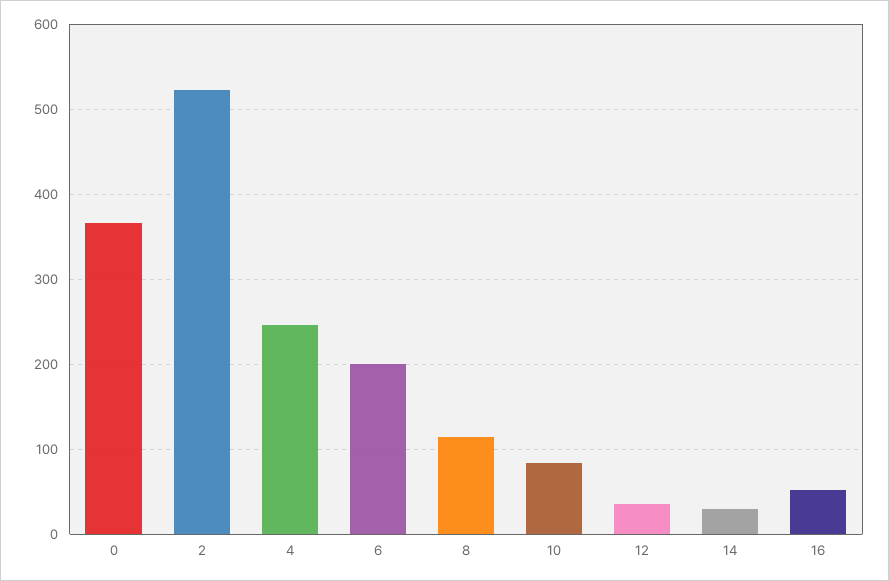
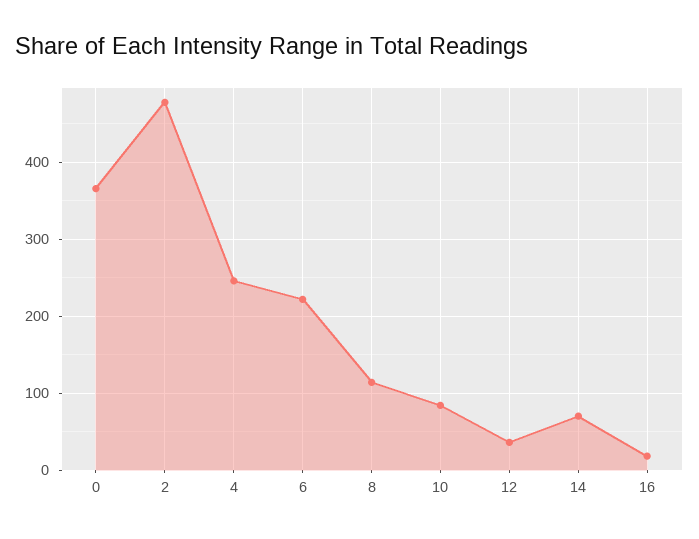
  {
    "0": 370,
-   "2": 520,
+   "2": 480,
    "4": 250,
-   "6": 200,
+   "6": 220,
    "8": 110,
    "10": 80,
    "12": 40,
-   "14": 30,
+   "14": 70,
-   "16": 50
+   "16": 20
  }

